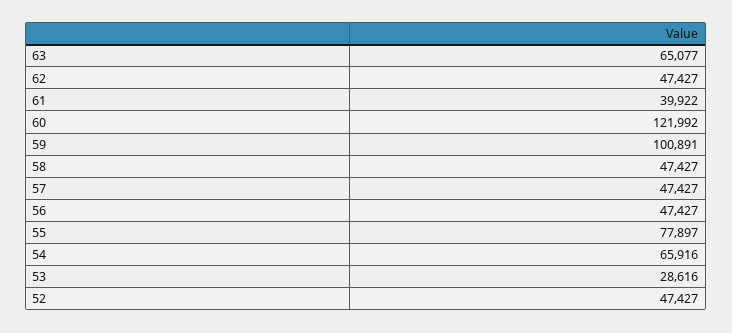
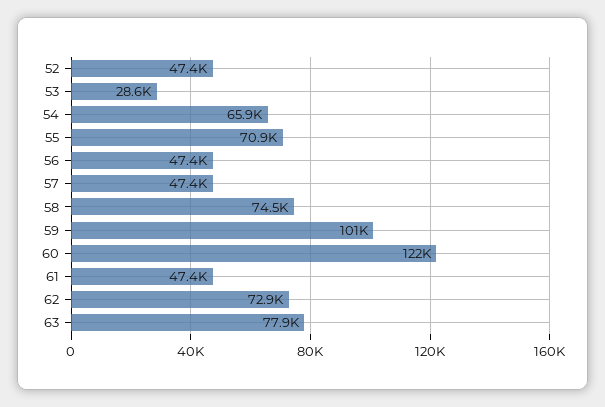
  {
-   "63": 65077,
+   "63": 77900,
-   "62": 47427,
+   "62": 72900,
-   "61": 39922,
+   "61": 47400,
    "60": 121992,
    "59": 100891,
-   "58": 47427,
+   "58": 74500,
    "57": 47427,
    "56": 47427,
-   "55": 77897,
+   "55": 70900,
    "54": 65916,
    "53": 28616,
    "52": 47427
  }

